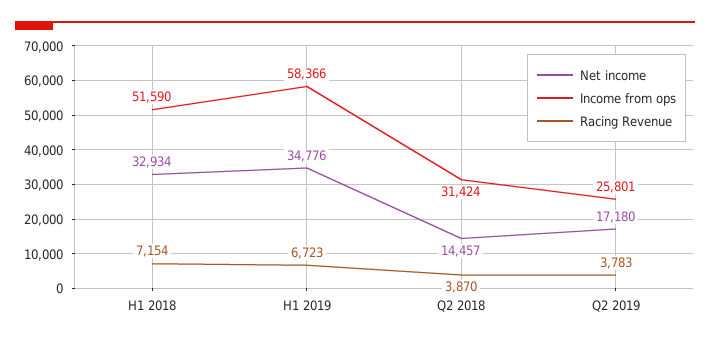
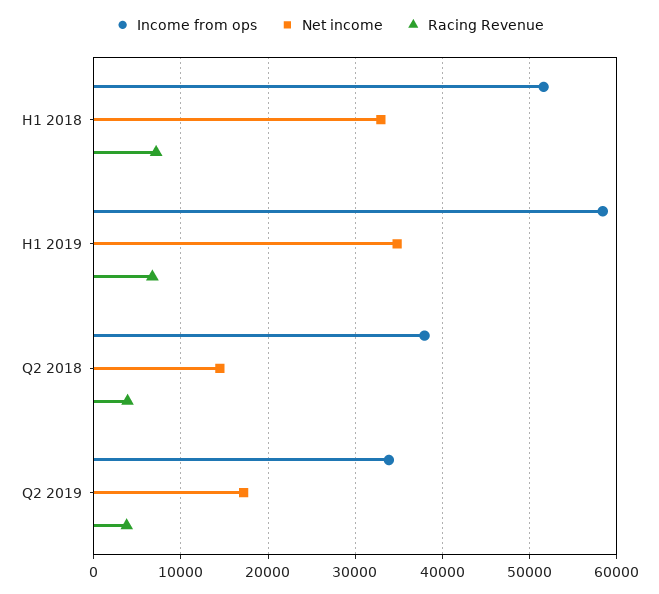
  {
    "Net income": {
      "H1 2018": 32934,
      "H1 2019": 34776,
      "Q2 2018": 14457,
      "Q2 2019": 17180
    },
    "Income from ops": {
      "H1 2018": 51590,
      "H1 2019": 58366,
-     "Q2 2018": 31424,
+     "Q2 2018": 38000,
-     "Q2 2019": 25801
+     "Q2 2019": 34000
    },
    "Racing Revenue": {
      "H1 2018": 7154,
      "H1 2019": 6723,
      "Q2 2018": 3870,
      "Q2 2019": 3783
    }
  }

